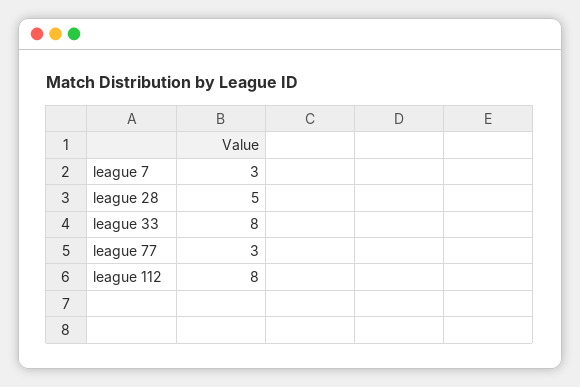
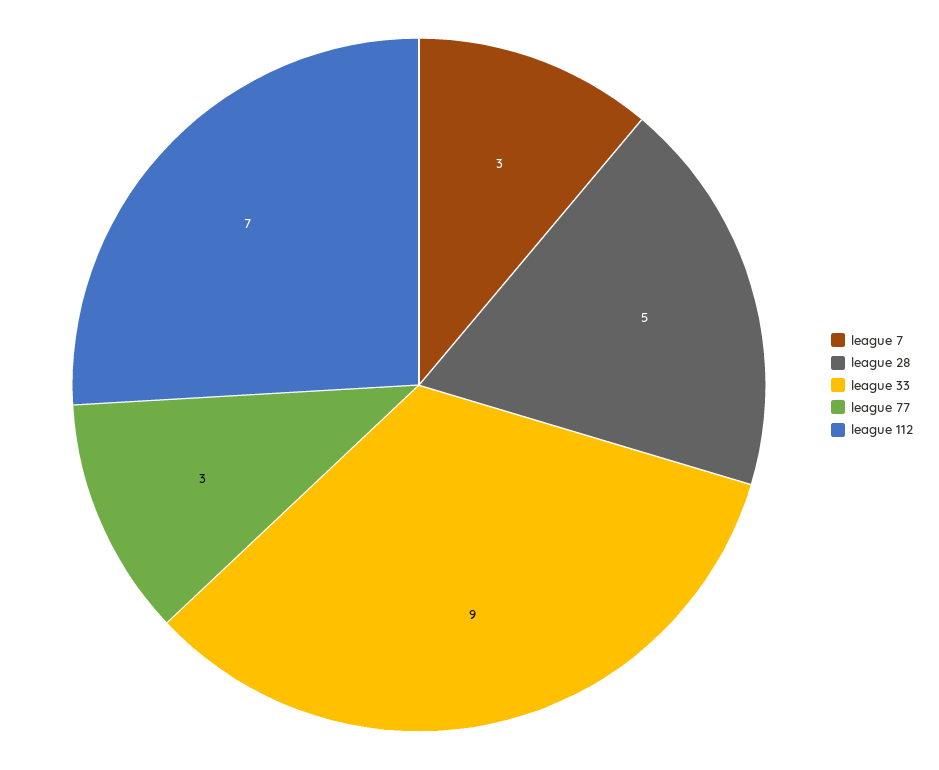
  {
    "league 7": 3,
    "league 28": 5,
-   "league 33": 8,
+   "league 33": 9,
    "league 77": 3,
-   "league 112": 8
+   "league 112": 7
  }

